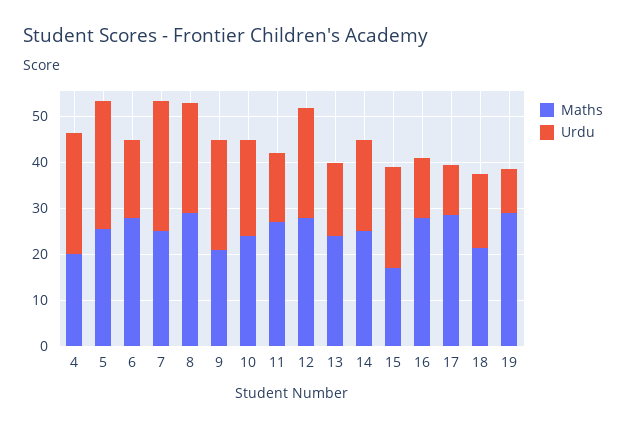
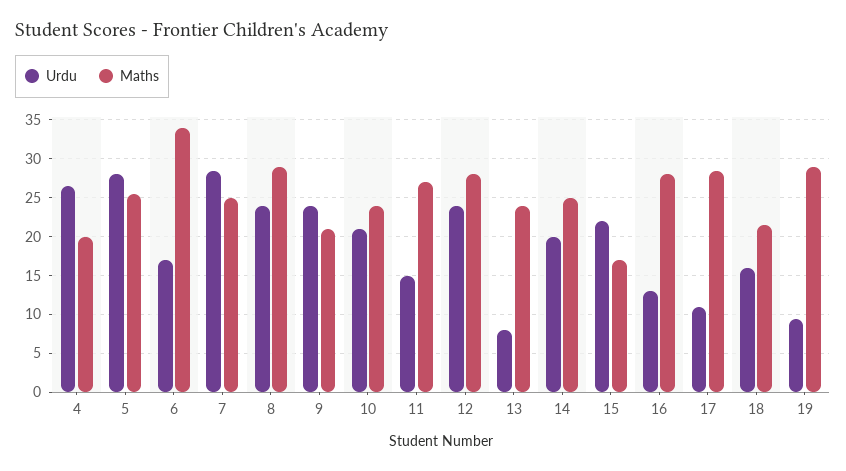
  {
    "Maths": {
      "4": 20,
      "5": 26,
-     "6": 28,
+     "6": 34,
      "7": 25,
      "8": 29,
      "9": 21,
      "10": 24,
      "11": 27,
      "12": 28,
      "13": 24,
      "14": 25,
      "15": 17,
      "16": 28,
      "17": 29,
      "18": 22,
      "19": 29
    },
    "Urdu": {
      "4": 27,
      "5": 28,
      "6": 17,
      "7": 29,
      "8": 24,
      "9": 24,
      "10": 21,
      "11": 15,
      "12": 24,
-     "13": 16,
+     "13": 8,
      "14": 20,
      "15": 22,
      "16": 13,
      "17": 11,
      "18": 16,
      "19": 10
    }
  }

